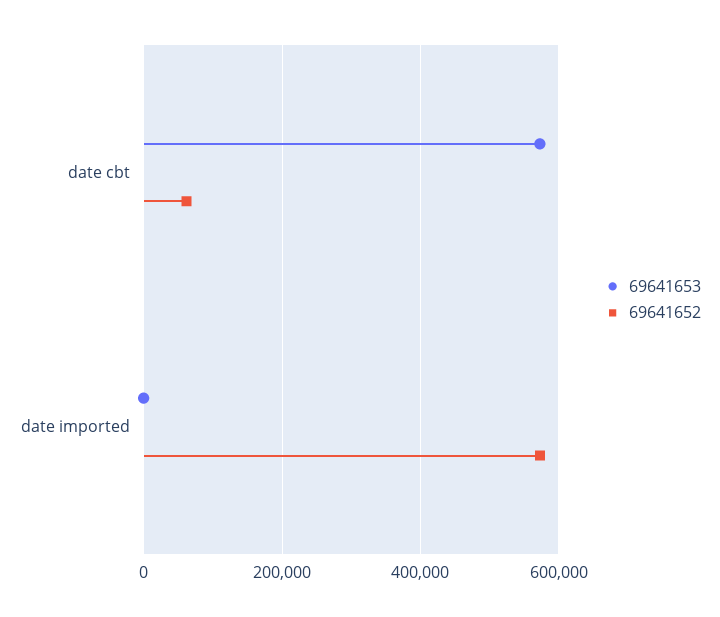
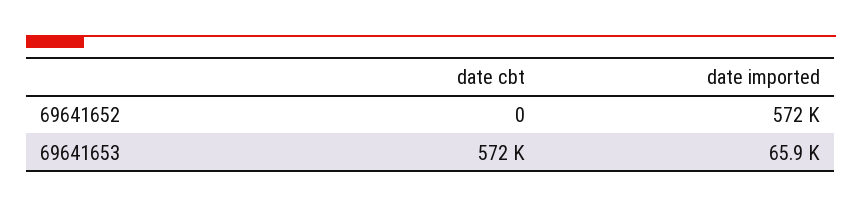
  {
    "69641653": {
      "date cbt": 572000,
-     "date imported": 0
+     "date imported": 65900
    },
    "69641652": {
-     "date cbt": 60000,
+     "date cbt": 0,
      "date imported": 572000
    }
  }

